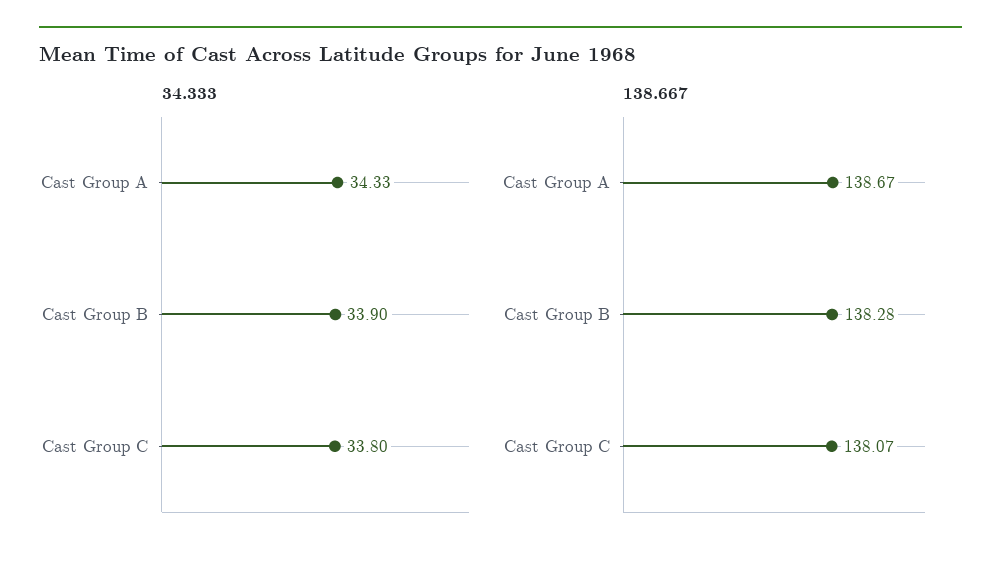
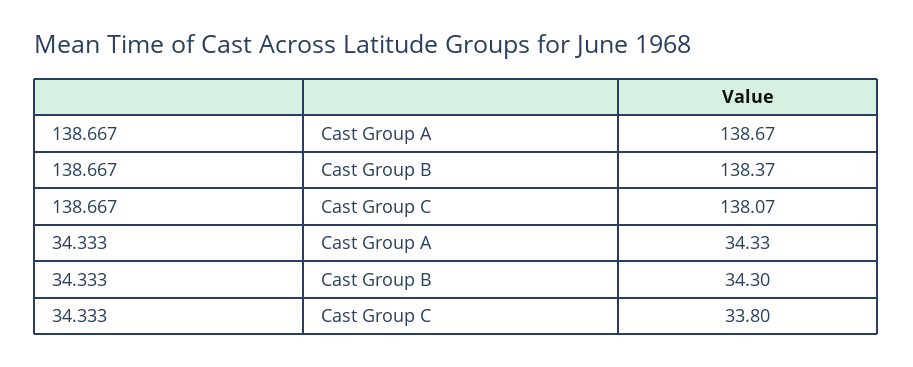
  {
    "34.333": {
      "Cast Group A": 34.33,
-     "Cast Group B": 33.9,
+     "Cast Group B": 34.3,
      "Cast Group C": 33.8
    },
    "138.667": {
      "Cast Group A": 138.67,
-     "Cast Group B": 138.28,
+     "Cast Group B": 138.37,
      "Cast Group C": 138.07
    }
  }

